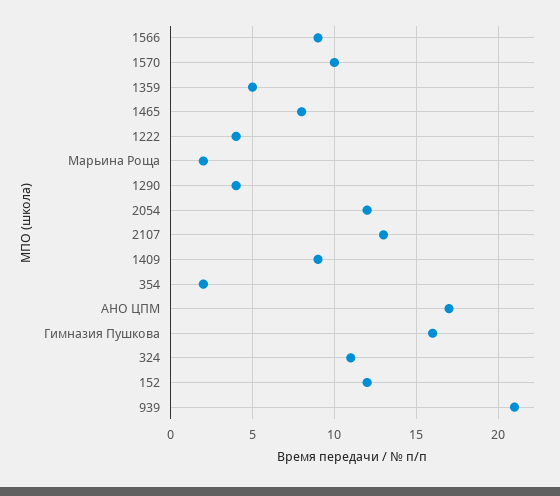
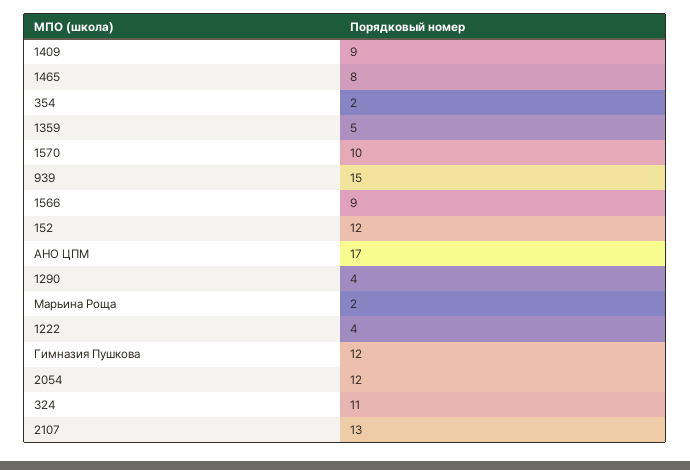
  {
    "1566": 9,
    "1570": 10,
    "1359": 5,
    "1465": 8,
    "1222": 4,
    "Марьина Роща": 2,
    "1290": 4,
    "2054": 12,
    "2107": 13,
    "1409": 9,
    "354": 2,
    "АНО ЦПМ": 17,
-   "Гимназия Пушкова": 16,
+   "Гимназия Пушкова": 12,
    "324": 11,
    "152": 12,
-   "939": 21
+   "939": 15
  }

